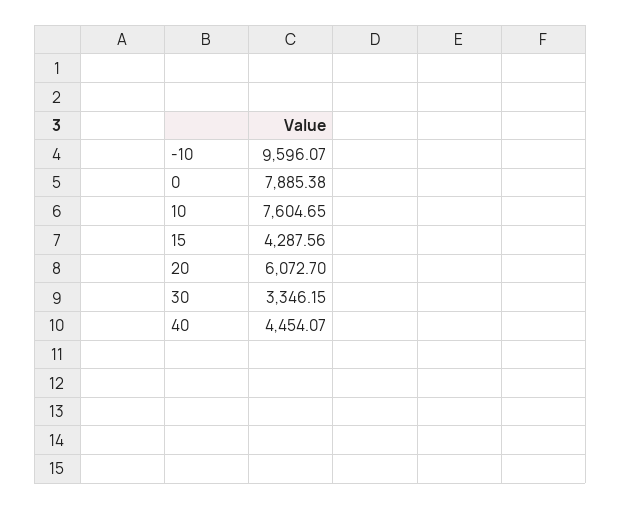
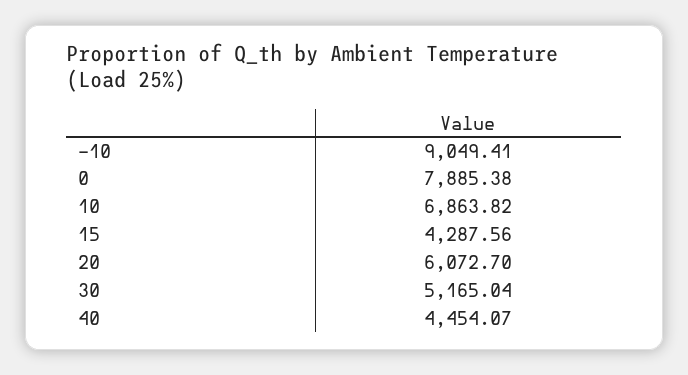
  {
-   "-10": 9596.07,
+   "-10": 9049.41,
    "0": 7885.38,
-   "10": 7604.65,
+   "10": 6863.82,
    "15": 4287.56,
    "20": 6072.7,
-   "30": 3346.15,
+   "30": 5165.04,
    "40": 4454.07
  }

